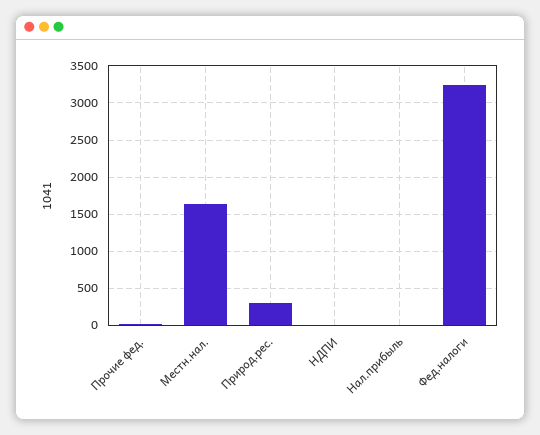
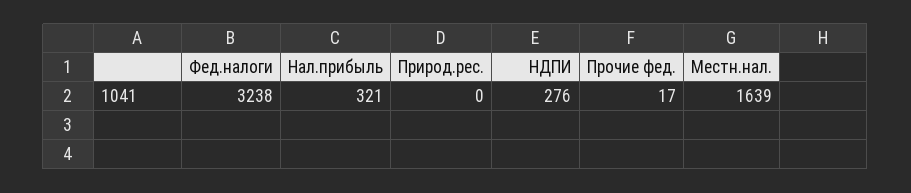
  {
    "Прочие фед.": 17,
    "Местн.нал.": 1639,
-   "Природ.рес.": 300,
+   "Природ.рес.": 0,
-   "НДПИ": 0,
+   "НДПИ": 276,
-   "Нал.прибыль": 0,
+   "Нал.прибыль": 321,
    "Фед.налоги": 3238
  }

